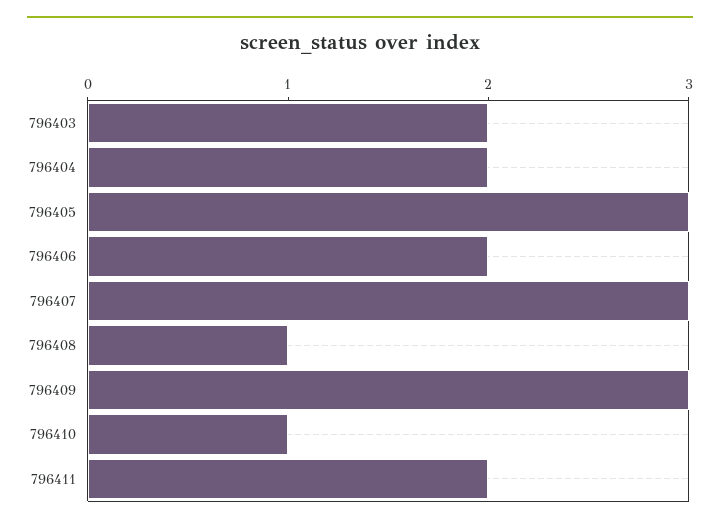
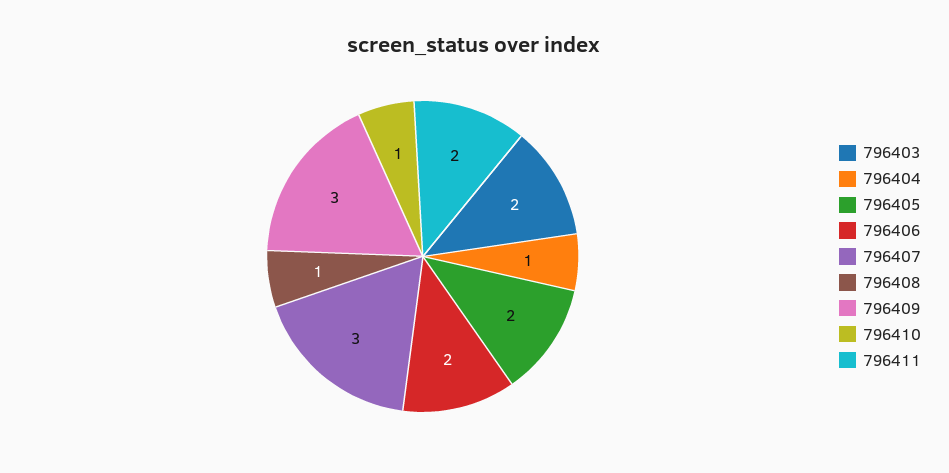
  {
    "796403": 2,
-   "796404": 2,
+   "796404": 1,
-   "796405": 3,
+   "796405": 2,
    "796406": 2,
    "796407": 3,
    "796408": 1,
    "796409": 3,
    "796410": 1,
    "796411": 2
  }

